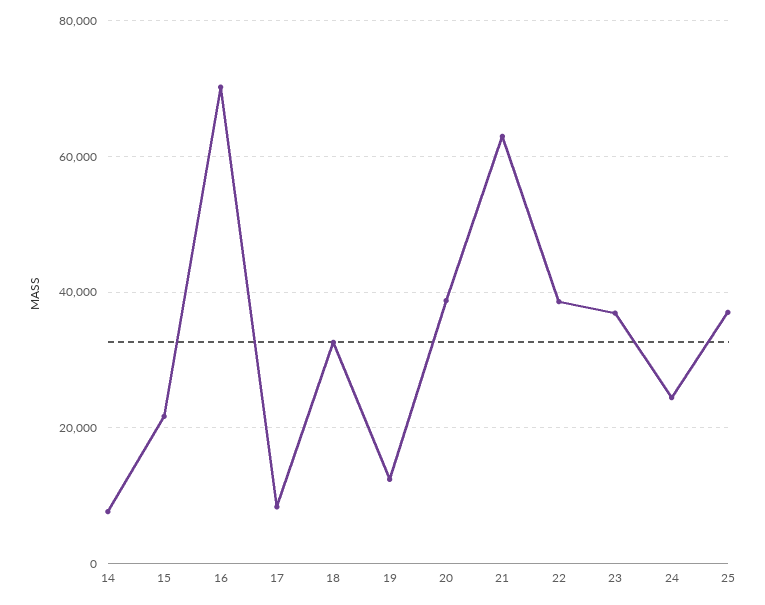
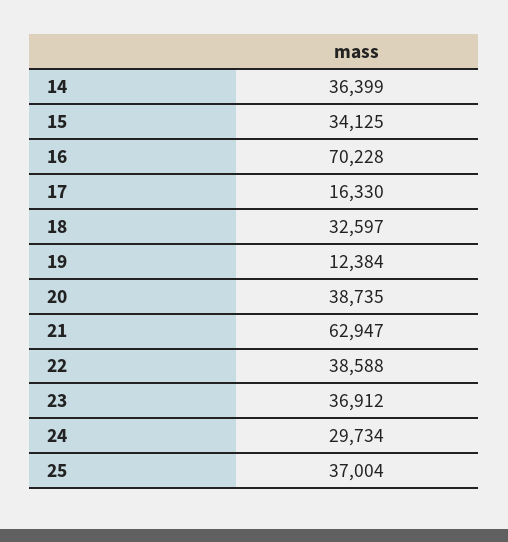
  {
-   "14": 8000,
+   "14": 36399,
-   "15": 22000,
+   "15": 34125,
    "16": 70228,
-   "17": 8000,
+   "17": 16330,
    "18": 32597,
    "19": 12384,
    "20": 38735,
    "21": 62947,
    "22": 38588,
    "23": 36912,
-   "24": 24000,
+   "24": 29734,
    "25": 37004
  }

